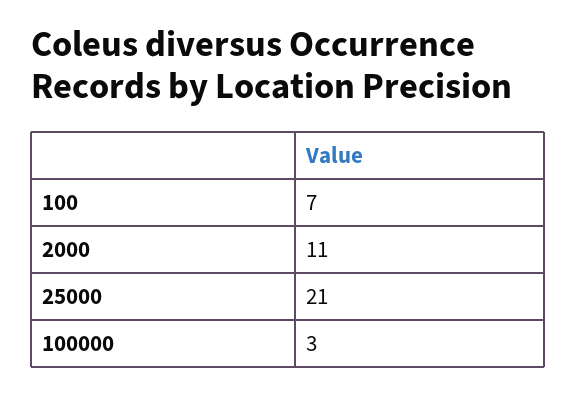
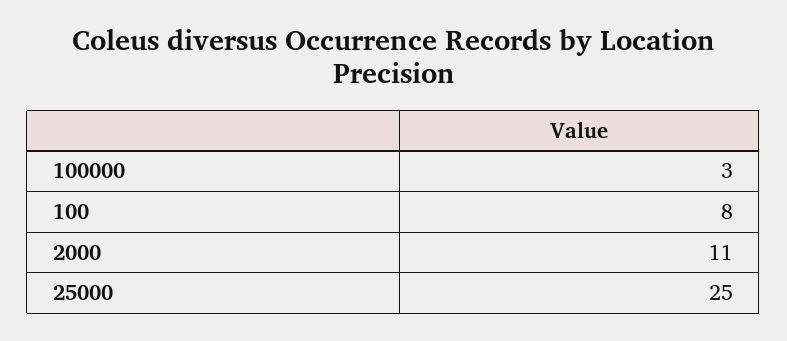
  {
-   "100": 7,
+   "100": 8,
    "2000": 11,
-   "25000": 21,
+   "25000": 25,
    "100000": 3
  }

